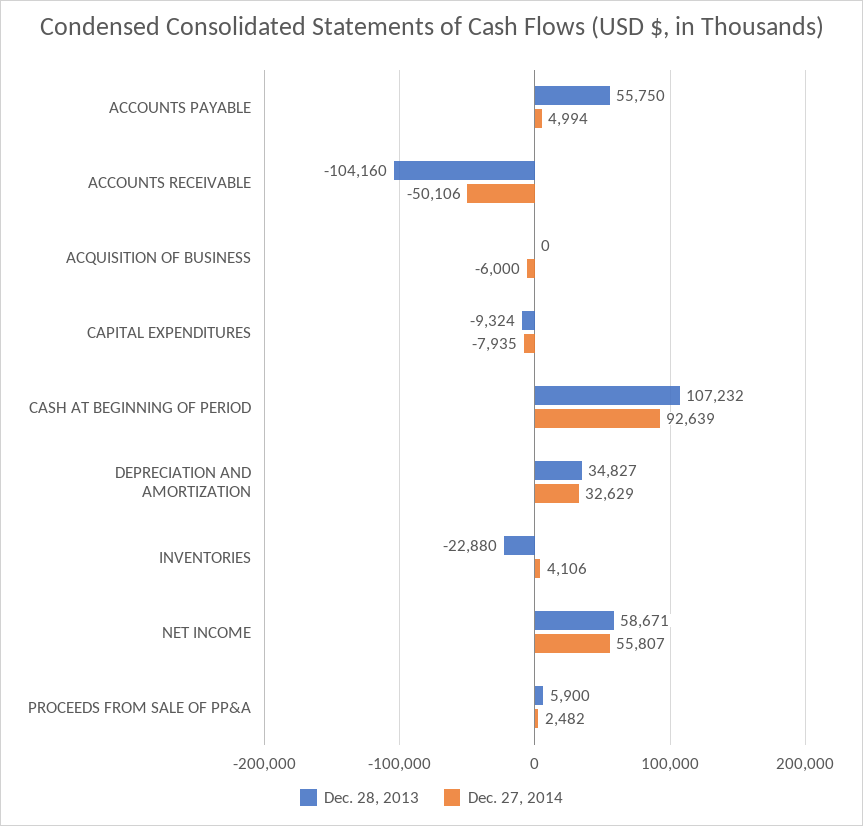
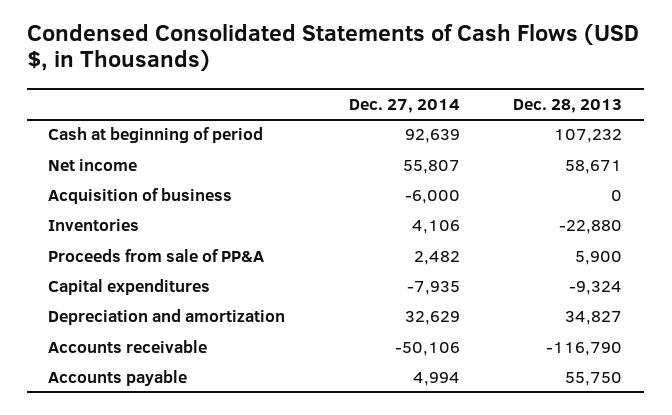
  {
    "Dec. 28, 2013": {
      "ACCOUNTS PAYABLE": 55750,
-     "ACCOUNTS RECEIVABLE": -104160,
+     "ACCOUNTS RECEIVABLE": -116790,
      "ACQUISITION OF BUSINESS": 0,
      "CAPITAL EXPENDITURES": -9324,
      "CASH AT BEGINNING OF PERIOD": 107232,
      "DEPRECIATION AND AMORTIZATION": 34827,
      "INVENTORIES": -22880,
      "NET INCOME": 58671,
      "PROCEEDS FROM SALE OF PP&A": 5900
    },
    "Dec. 27, 2014": {
      "ACCOUNTS PAYABLE": 4994,
      "ACCOUNTS RECEIVABLE": -50106,
      "ACQUISITION OF BUSINESS": -6000,
      "CAPITAL EXPENDITURES": -7935,
      "CASH AT BEGINNING OF PERIOD": 92639,
      "DEPRECIATION AND AMORTIZATION": 32629,
      "INVENTORIES": 4106,
      "NET INCOME": 55807,
      "PROCEEDS FROM SALE OF PP&A": 2482
    }
  }

